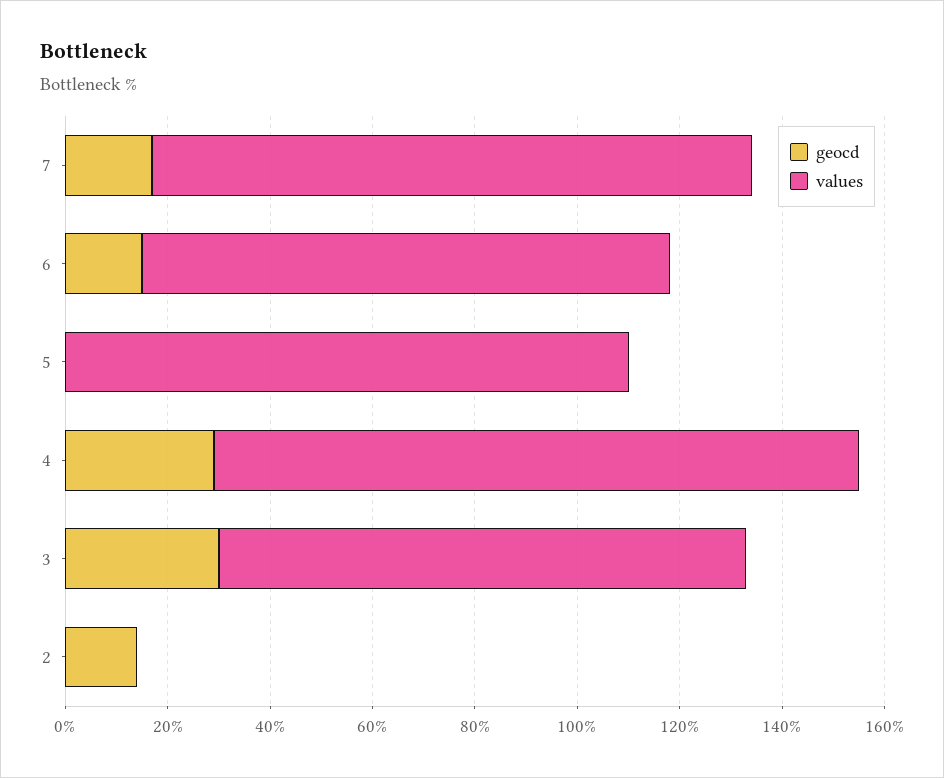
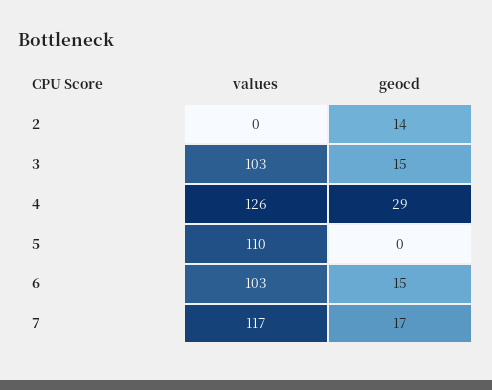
  {
    "geocd": {
      "7": 17,
      "6": 15,
      "5": 0,
      "4": 29,
-     "3": 30,
+     "3": 15,
      "2": 14
    },
    "values": {
      "7": 117,
      "6": 103,
      "5": 110,
      "4": 126,
      "3": 103,
      "2": 0
    }
  }

